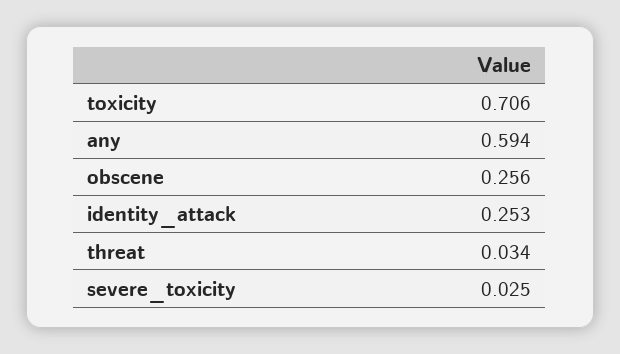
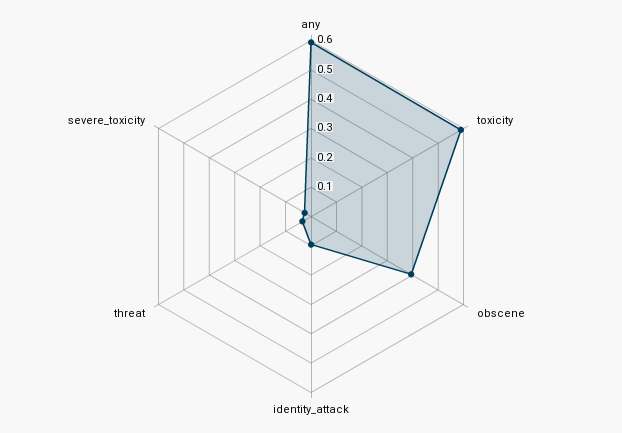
  {
-   "toxicity": 0.706,
+   "toxicity": 0.6,
    "any": 0.594,
-   "obscene": 0.256,
+   "obscene": 0.4,
-   "identity_attack": 0.253,
+   "identity_attack": 0.1,
    "threat": 0.034,
    "severe_toxicity": 0.025
  }

